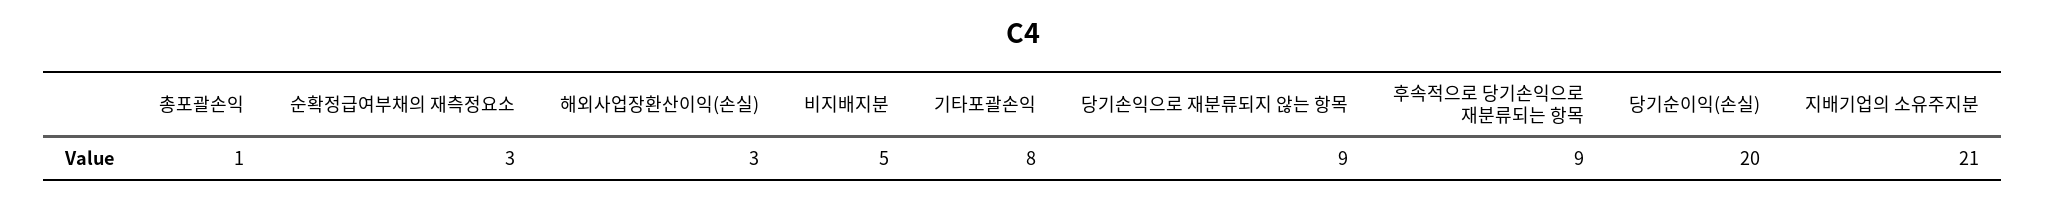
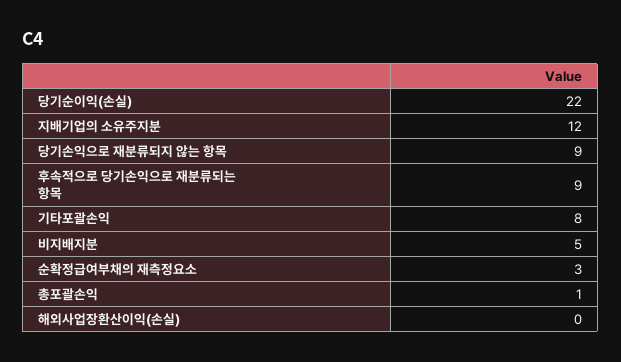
  {
    "총포괄손익": 1,
    "순확정급여부채의 재측정요소": 3,
-   "해외사업장환산이익(손실)": 3,
+   "해외사업장환산이익(손실)": 0,
    "비지배지분": 5,
    "기타포괄손익": 8,
    "당기손익으로 재분류되지 않는 항목": 9,
    "후속적으로 당기손익으로 재분류되는 항목": 9,
-   "당기순이익(손실)": 20,
+   "당기순이익(손실)": 22,
-   "지배기업의 소유주지분": 21
+   "지배기업의 소유주지분": 12
  }

